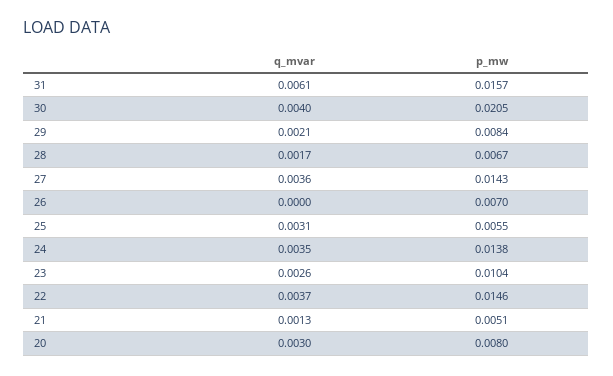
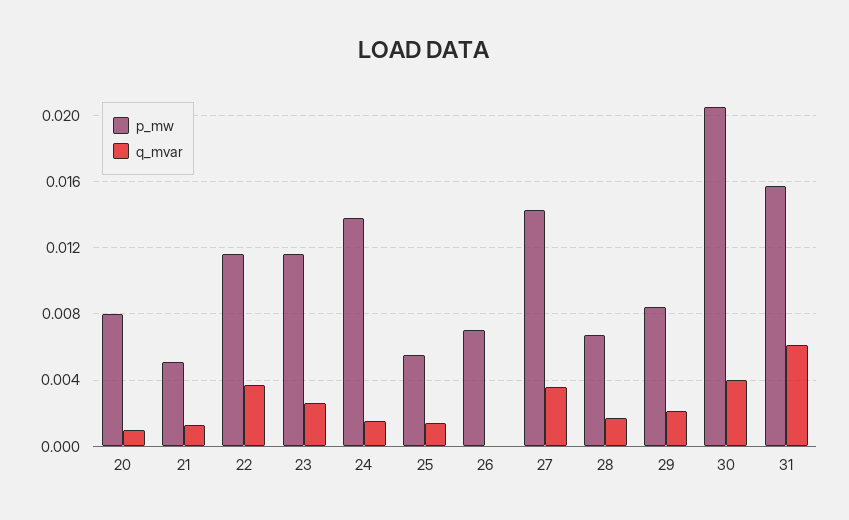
  {
    "q_mvar": {
      "31": 0.0061,
      "30": 0.004,
      "29": 0.0021,
      "28": 0.0017,
      "27": 0.0036,
      "26": 0,
-     "25": 0.0031,
+     "25": 0.0015,
-     "24": 0.0035,
+     "24": 0.0015,
      "23": 0.0026,
      "22": 0.0037,
      "21": 0.0013,
-     "20": 0.003
+     "20": 0.001
    },
    "p_mw": {
      "31": 0.0157,
      "30": 0.0205,
      "29": 0.0084,
      "28": 0.0067,
      "27": 0.0143,
      "26": 0.007,
      "25": 0.0055,
      "24": 0.0138,
-     "23": 0.0104,
+     "23": 0.0115,
-     "22": 0.0146,
+     "22": 0.0115,
      "21": 0.0051,
      "20": 0.008
    }
  }

